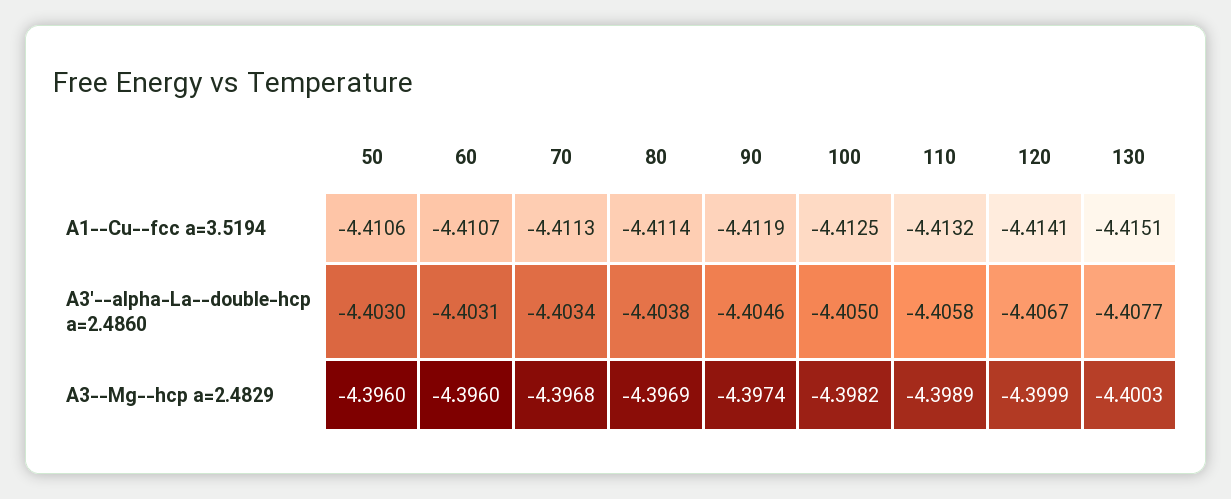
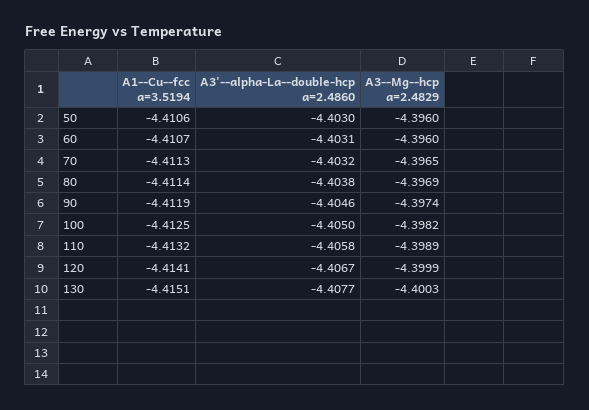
  {
    "50": {
      "A1--Cu--fcc a=3.5194": -4.4106,
      "A3'--alpha-La--double-hcp a=2.4860": -4.403,
      "A3--Mg--hcp a=2.4829": -4.396
    },
    "60": {
      "A1--Cu--fcc a=3.5194": -4.4107,
      "A3'--alpha-La--double-hcp a=2.4860": -4.4031,
      "A3--Mg--hcp a=2.4829": -4.396
    },
    "70": {
      "A1--Cu--fcc a=3.5194": -4.4113,
-     "A3'--alpha-La--double-hcp a=2.4860": -4.4034,
+     "A3'--alpha-La--double-hcp a=2.4860": -4.4032,
-     "A3--Mg--hcp a=2.4829": -4.3968
+     "A3--Mg--hcp a=2.4829": -4.3965
    },
    "80": {
      "A1--Cu--fcc a=3.5194": -4.4114,
      "A3'--alpha-La--double-hcp a=2.4860": -4.4038,
      "A3--Mg--hcp a=2.4829": -4.3969
    },
    "90": {
      "A1--Cu--fcc a=3.5194": -4.4119,
      "A3'--alpha-La--double-hcp a=2.4860": -4.4046,
      "A3--Mg--hcp a=2.4829": -4.3974
    },
    "100": {
      "A1--Cu--fcc a=3.5194": -4.4125,
      "A3'--alpha-La--double-hcp a=2.4860": -4.405,
      "A3--Mg--hcp a=2.4829": -4.3982
    },
    "110": {
      "A1--Cu--fcc a=3.5194": -4.4132,
      "A3'--alpha-La--double-hcp a=2.4860": -4.4058,
      "A3--Mg--hcp a=2.4829": -4.3989
    },
    "120": {
      "A1--Cu--fcc a=3.5194": -4.4141,
      "A3'--alpha-La--double-hcp a=2.4860": -4.4067,
      "A3--Mg--hcp a=2.4829": -4.3999
    },
    "130": {
      "A1--Cu--fcc a=3.5194": -4.4151,
      "A3'--alpha-La--double-hcp a=2.4860": -4.4077,
      "A3--Mg--hcp a=2.4829": -4.4003
    }
  }

